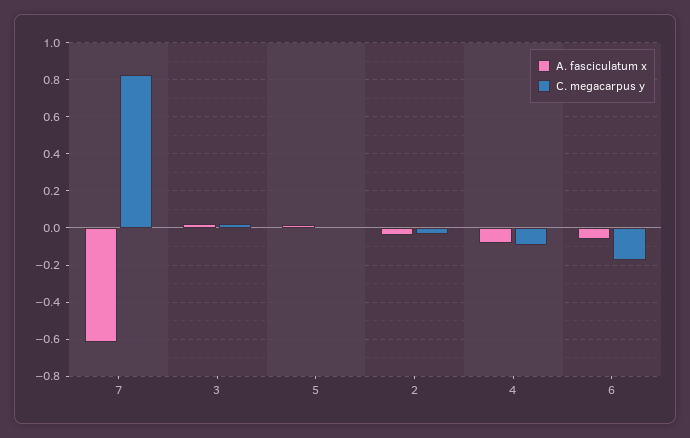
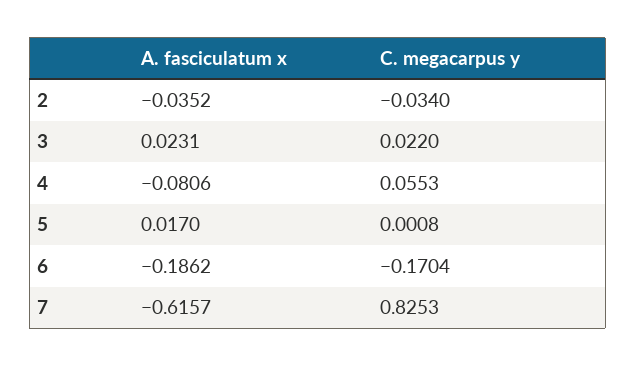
  {
    "A. fasciculatum x": {
      "7": -0.6157,
      "3": 0.0231,
      "5": 0.017,
      "2": -0.0352,
      "4": -0.0806,
-     "6": -0.05
+     "6": -0.1862
    },
    "C. megacarpus y": {
      "7": 0.8253,
      "3": 0.022,
      "5": 0.0008,
      "2": -0.034,
-     "4": -0.1,
+     "4": 0.0553,
      "6": -0.1704
    }
  }

